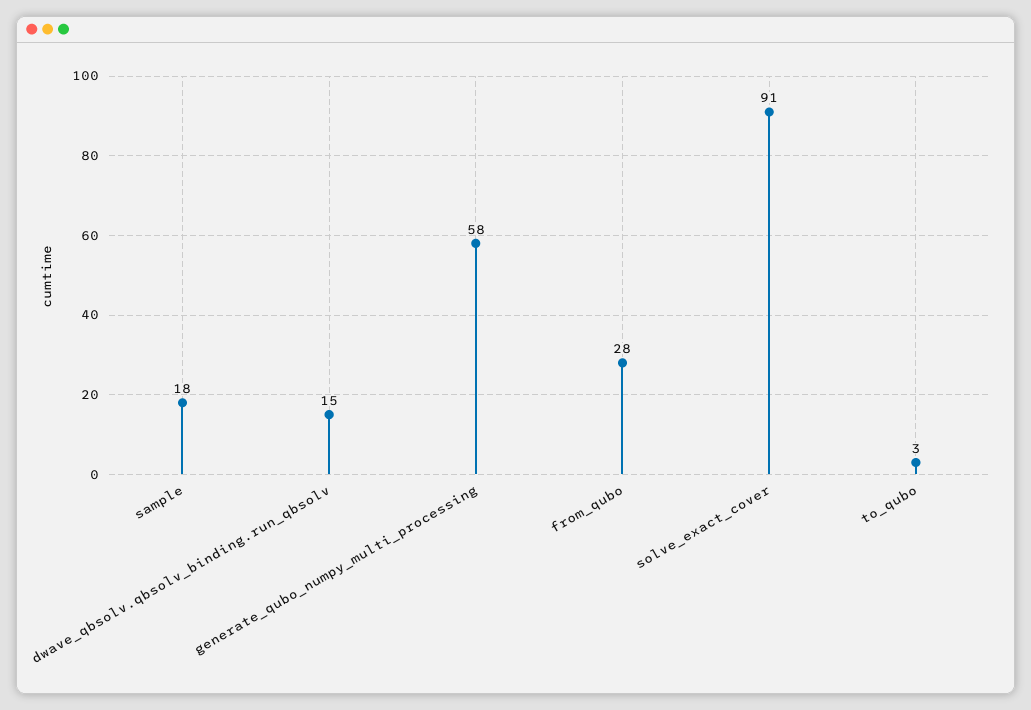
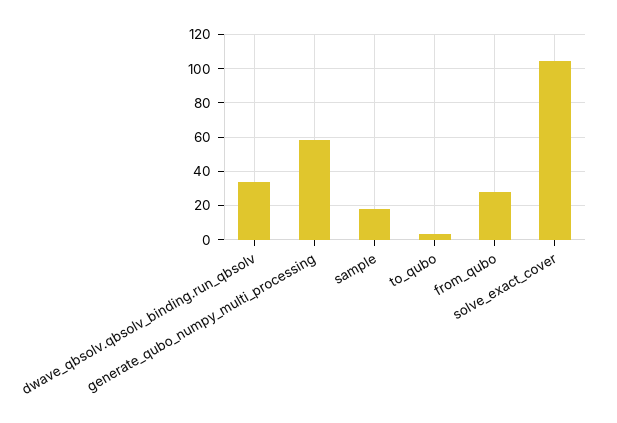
  {
    "sample": 18,
-   "dwave_qbsolv.qbsolv_binding.run_qbsolv": 15,
+   "dwave_qbsolv.qbsolv_binding.run_qbsolv": 35,
    "generate_qubo_numpy_multi_processing": 58,
    "from_qubo": 28,
-   "solve_exact_cover": 91,
+   "solve_exact_cover": 105,
    "to_qubo": 3
  }

